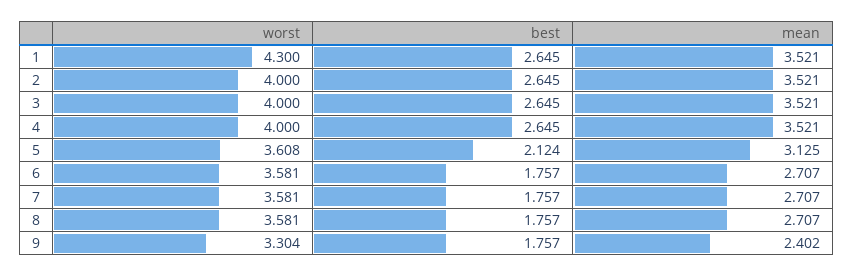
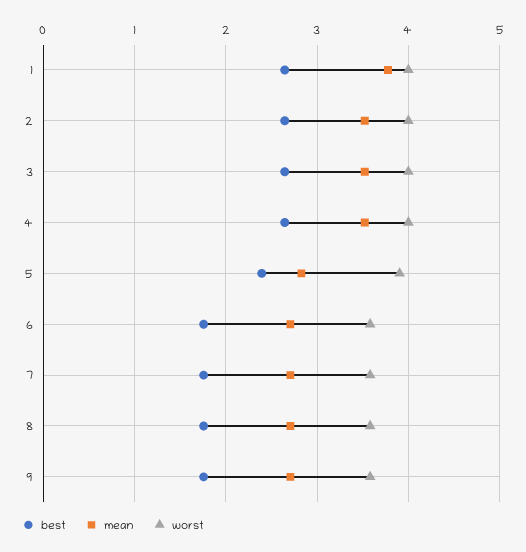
  {
    "worst": {
-     "1": 4.3,
+     "1": 4,
      "2": 4,
      "3": 4,
      "4": 4,
-     "5": 3.608,
+     "5": 3.9,
      "6": 3.581,
      "7": 3.581,
      "8": 3.581,
-     "9": 3.304
+     "9": 3.6
    },
    "best": {
      "1": 2.645,
      "2": 2.645,
      "3": 2.645,
      "4": 2.645,
-     "5": 2.124,
+     "5": 2.4,
      "6": 1.757,
      "7": 1.757,
      "8": 1.757,
      "9": 1.757
    },
    "mean": {
-     "1": 3.521,
+     "1": 3.8,
      "2": 3.521,
      "3": 3.521,
      "4": 3.521,
-     "5": 3.125,
+     "5": 2.8,
      "6": 2.707,
      "7": 2.707,
      "8": 2.707,
-     "9": 2.402
+     "9": 2.7
    }
  }

